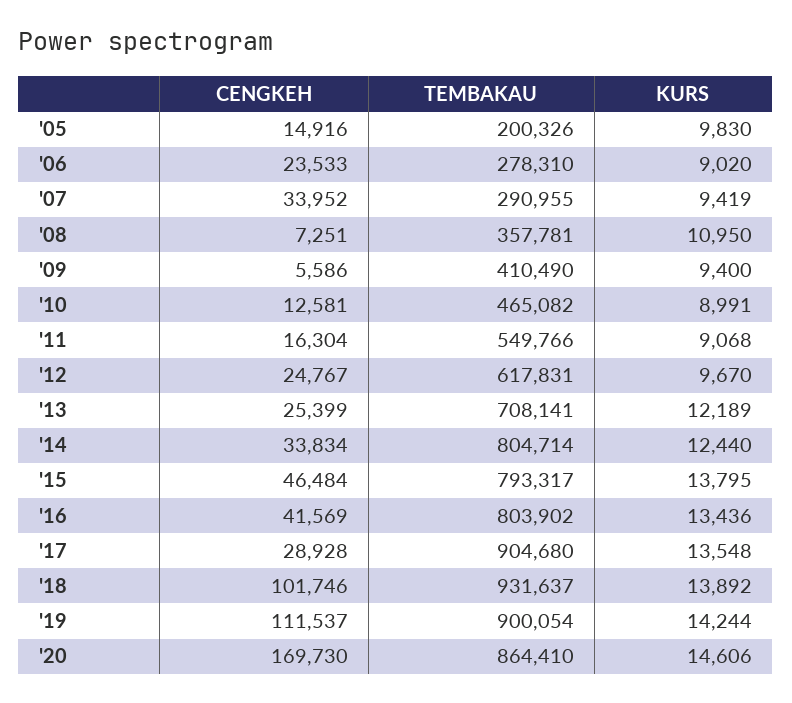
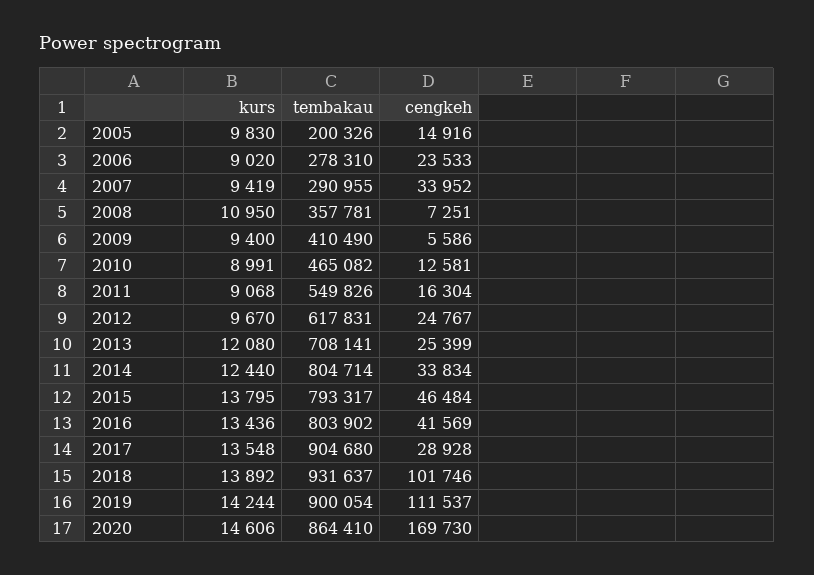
  {
    "CENGKEH": {
      "'05": 14916,
      "'06": 23533,
      "'07": 33952,
      "'08": 7251,
      "'09": 5586,
      "'10": 12581,
      "'11": 16304,
      "'12": 24767,
      "'13": 25399,
      "'14": 33834,
      "'15": 46484,
      "'16": 41569,
      "'17": 28928,
      "'18": 101746,
      "'19": 111537,
      "'20": 169730
    },
    "TEMBAKAU": {
      "'05": 200326,
      "'06": 278310,
      "'07": 290955,
      "'08": 357781,
      "'09": 410490,
      "'10": 465082,
-     "'11": 549766,
+     "'11": 549826,
      "'12": 617831,
      "'13": 708141,
      "'14": 804714,
      "'15": 793317,
      "'16": 803902,
      "'17": 904680,
      "'18": 931637,
      "'19": 900054,
      "'20": 864410
    },
    "KURS": {
      "'05": 9830,
      "'06": 9020,
      "'07": 9419,
      "'08": 10950,
      "'09": 9400,
      "'10": 8991,
      "'11": 9068,
      "'12": 9670,
-     "'13": 12189,
+     "'13": 12080,
      "'14": 12440,
      "'15": 13795,
      "'16": 13436,
      "'17": 13548,
      "'18": 13892,
      "'19": 14244,
      "'20": 14606
    }
  }

